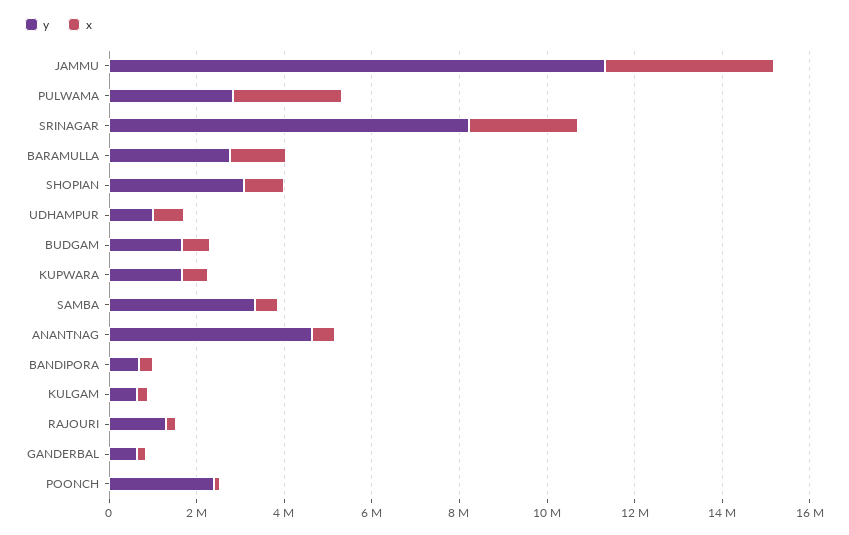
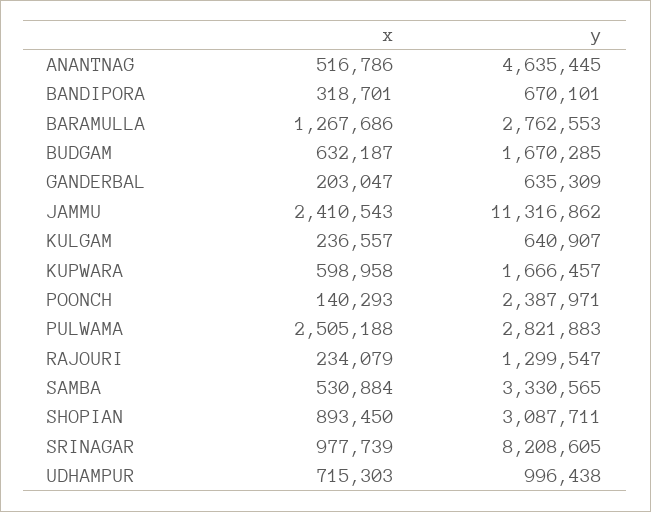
  {
    "y": {
      "JAMMU": 11316862,
      "PULWAMA": 2821883,
      "SRINAGAR": 8208605,
      "BARAMULLA": 2762553,
      "SHOPIAN": 3087711,
      "UDHAMPUR": 996438,
      "BUDGAM": 1670285,
      "KUPWARA": 1666457,
      "SAMBA": 3330565,
      "ANANTNAG": 4635445,
      "BANDIPORA": 670101,
      "KULGAM": 640907,
      "RAJOURI": 1299547,
      "GANDERBAL": 635309,
      "POONCH": 2387971
    },
    "x": {
-     "JAMMU": 4000000,
+     "JAMMU": 2410543,
      "PULWAMA": 2505188,
-     "SRINAGAR": 2500000,
+     "SRINAGAR": 977739,
      "BARAMULLA": 1267686,
      "SHOPIAN": 893450,
      "UDHAMPUR": 715303,
      "BUDGAM": 632187,
      "KUPWARA": 598958,
      "SAMBA": 530884,
      "ANANTNAG": 516786,
      "BANDIPORA": 318701,
      "KULGAM": 236557,
      "RAJOURI": 234079,
      "GANDERBAL": 203047,
      "POONCH": 140293
    }
  }

